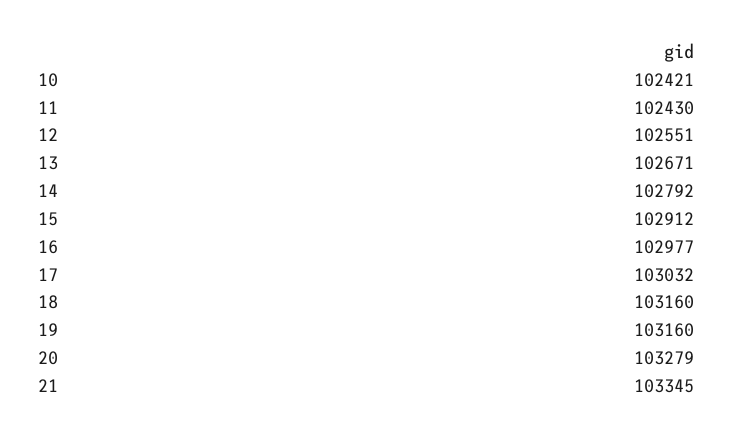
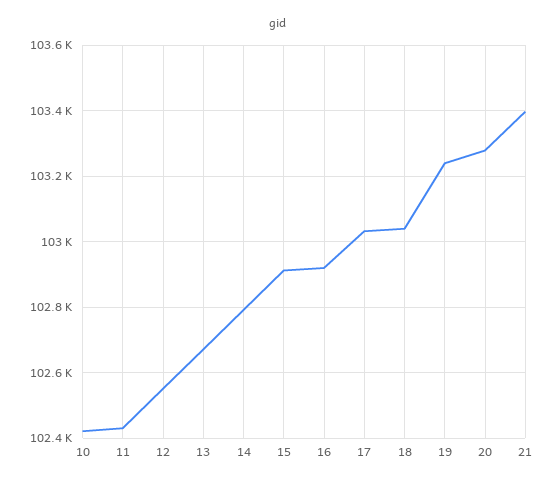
  {
    "10": 102421,
    "11": 102430,
    "12": 102551,
    "13": 102671,
    "14": 102792,
    "15": 102912,
-   "16": 102977,
+   "16": 102920,
    "17": 103032,
-   "18": 103160,
+   "18": 103040,
-   "19": 103160,
+   "19": 103240,
    "20": 103279,
-   "21": 103345
+   "21": 103400
  }

